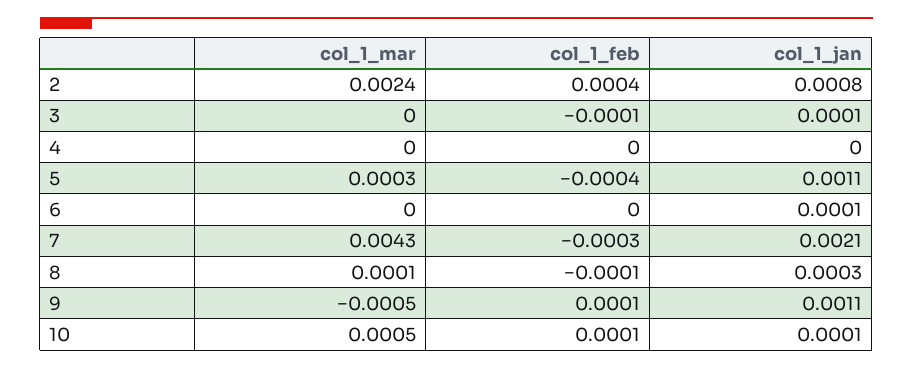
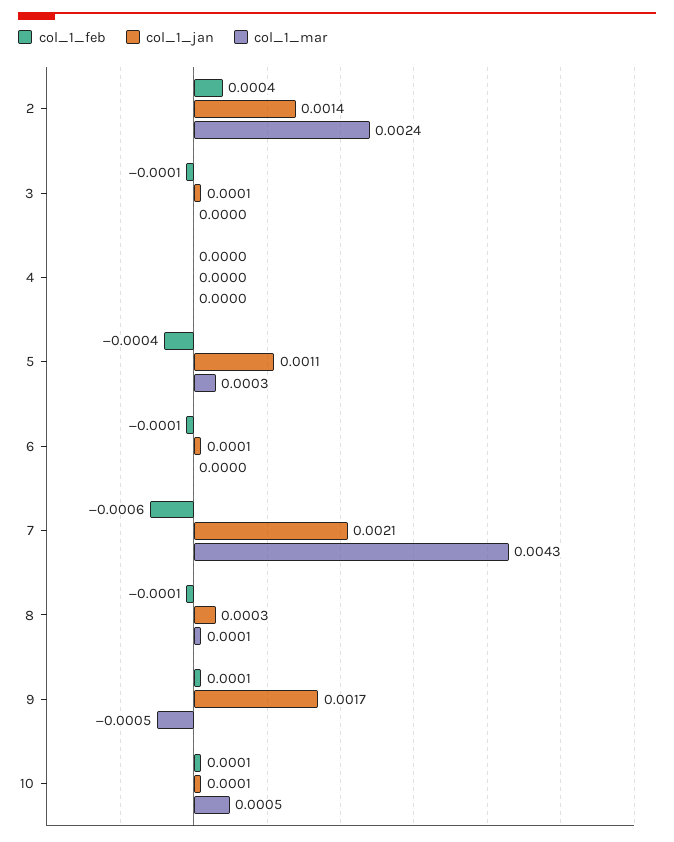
  {
    "col_1_mar": {
      "2": 0.0024,
      "3": 0,
      "4": 0,
      "5": 0.0003,
      "6": 0,
      "7": 0.0043,
      "8": 0.0001,
      "9": -0.0005,
      "10": 0.0005
    },
    "col_1_feb": {
      "2": 0.0004,
      "3": -0.0001,
      "4": 0,
      "5": -0.0004,
-     "6": 0,
+     "6": -0.0001,
-     "7": -0.0003,
+     "7": -0.0006,
      "8": -0.0001,
      "9": 0.0001,
      "10": 0.0001
    },
    "col_1_jan": {
-     "2": 0.0008,
+     "2": 0.0014,
      "3": 0.0001,
      "4": 0,
      "5": 0.0011,
      "6": 0.0001,
      "7": 0.0021,
      "8": 0.0003,
-     "9": 0.0011,
+     "9": 0.0017,
      "10": 0.0001
    }
  }

